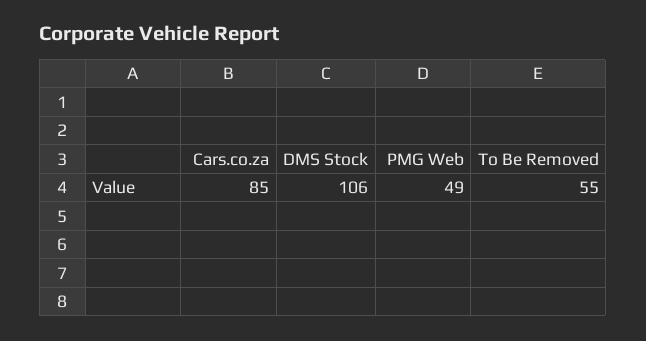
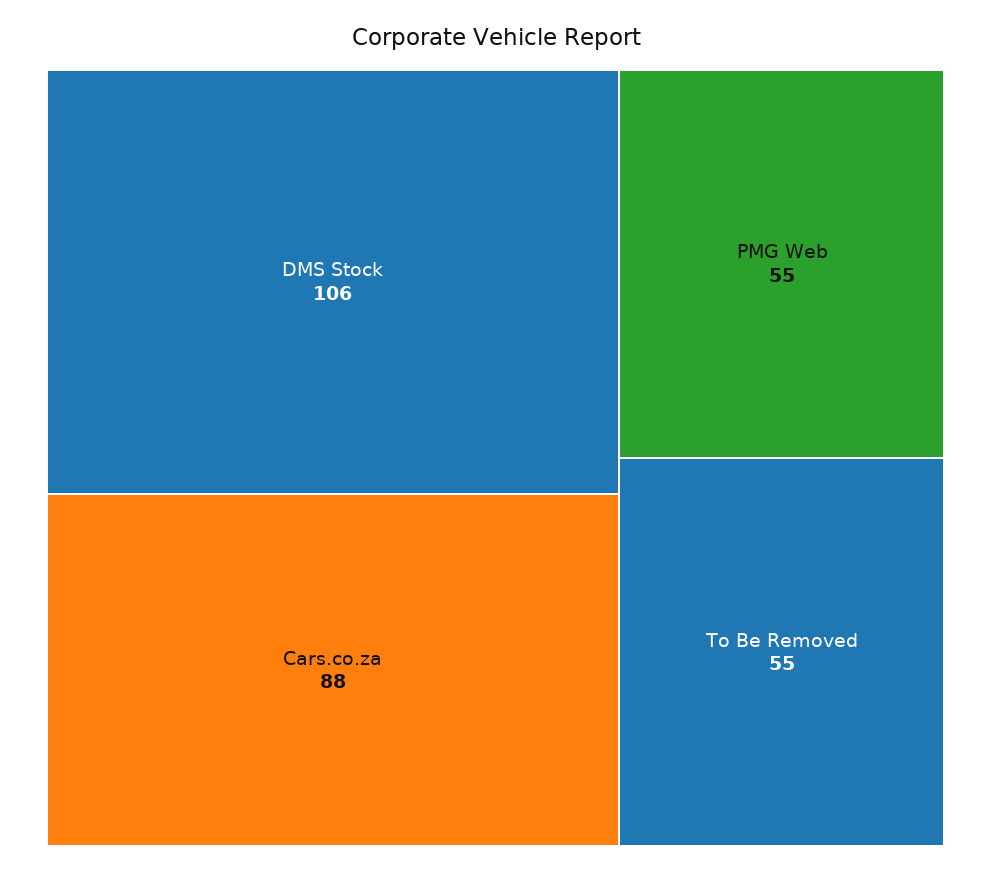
  {
-   "Cars.co.za": 85,
+   "Cars.co.za": 88,
    "DMS Stock": 106,
-   "PMG Web": 49,
+   "PMG Web": 55,
    "To Be Removed": 55
  }

